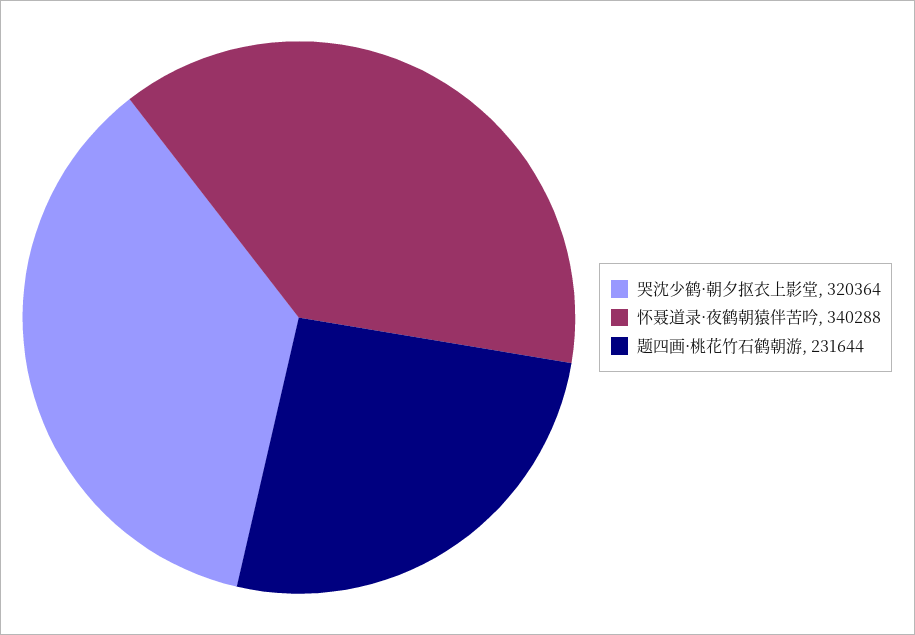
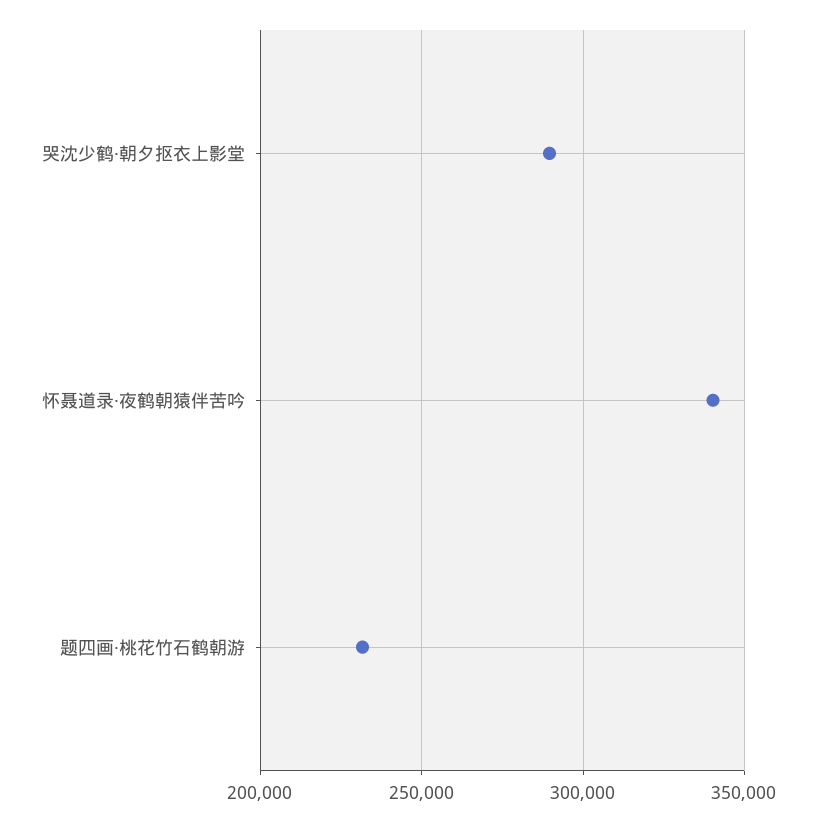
  {
-   "哭沈少鹤·朝夕抠衣上影堂": 320364,
+   "哭沈少鹤·朝夕抠衣上影堂": 290000,
    "怀聂道录·夜鹤朝猿伴苦吟": 340288,
    "题四画·桃花竹石鹤朝游": 231644
  }

